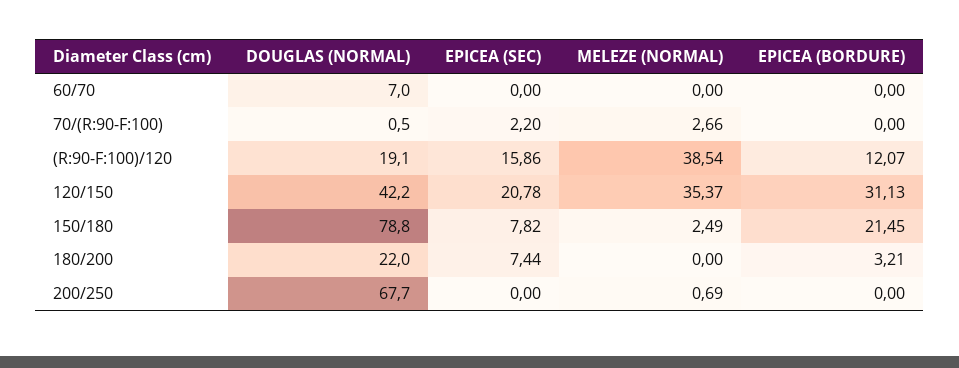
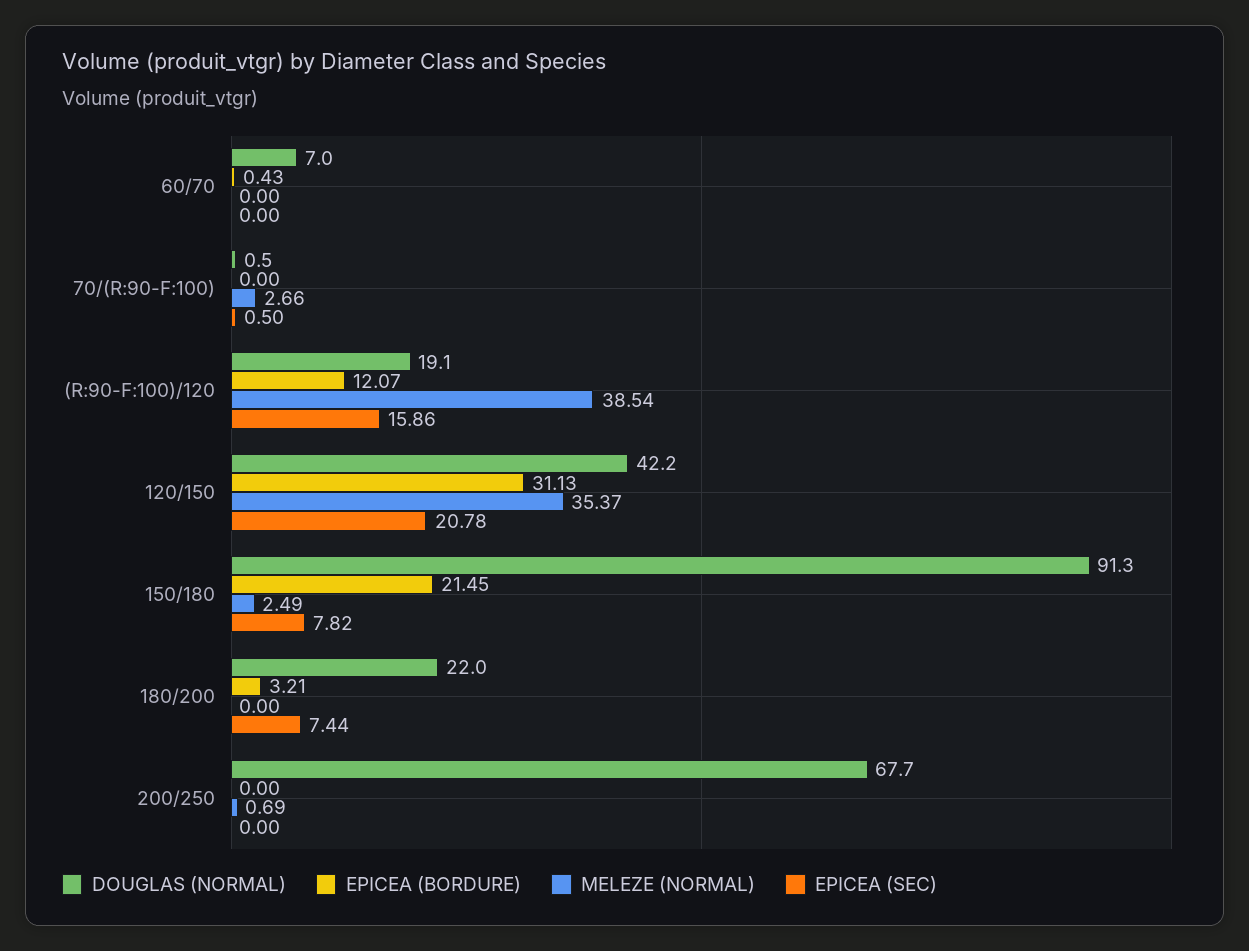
  {
    "DOUGLAS (NORMAL)": {
      "60/70": 7,
      "70/(R:90-F:100)": 0.5,
      "(R:90-F:100)/120": 19.1,
      "120/150": 42.2,
-     "150/180": 78.8,
+     "150/180": 91.3,
      "180/200": 22,
      "200/250": 67.7
    },
    "EPICEA (SEC)": {
      "60/70": 0,
-     "70/(R:90-F:100)": 2.2,
+     "70/(R:90-F:100)": 0.5,
      "(R:90-F:100)/120": 15.86,
      "120/150": 20.78,
      "150/180": 7.82,
      "180/200": 7.44,
      "200/250": 0
    },
    "MELEZE (NORMAL)": {
      "60/70": 0,
      "70/(R:90-F:100)": 2.66,
      "(R:90-F:100)/120": 38.54,
      "120/150": 35.37,
      "150/180": 2.49,
      "180/200": 0,
      "200/250": 0.69
    },
    "EPICEA (BORDURE)": {
-     "60/70": 0,
+     "60/70": 0.43,
      "70/(R:90-F:100)": 0,
      "(R:90-F:100)/120": 12.07,
      "120/150": 31.13,
      "150/180": 21.45,
      "180/200": 3.21,
      "200/250": 0
    }
  }

